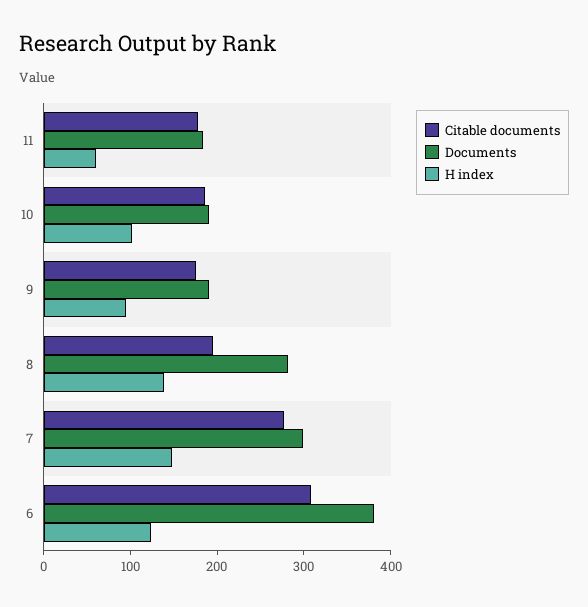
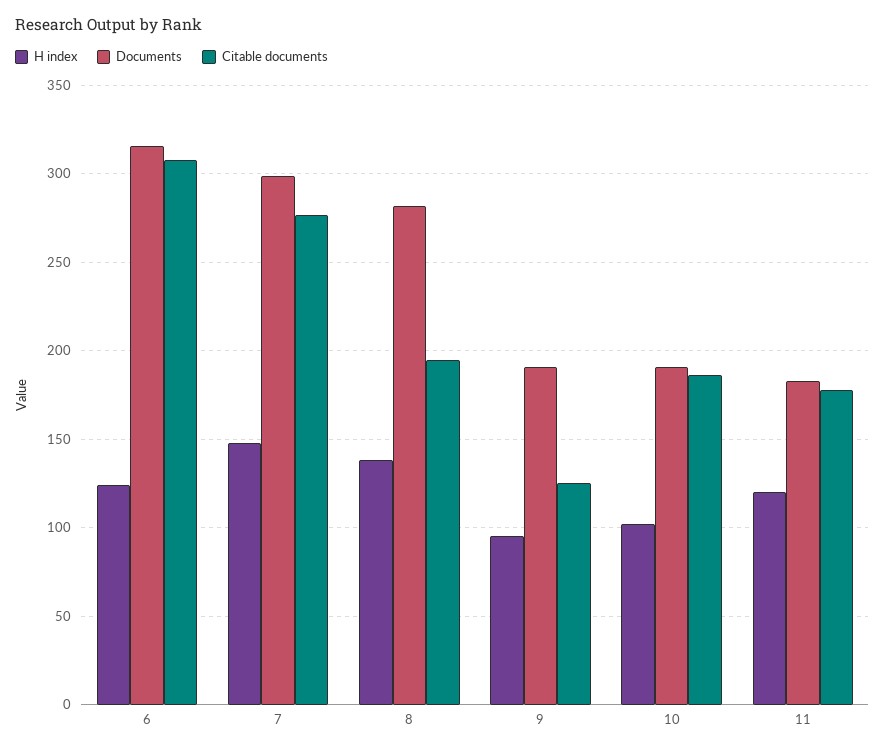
  {
    "Citable documents": {
      "11": 180,
      "10": 185,
-     "9": 180,
+     "9": 125,
      "8": 195,
      "7": 275,
      "6": 310
    },
    "Documents": {
      "11": 185,
      "10": 190,
      "9": 190,
      "8": 280,
      "7": 300,
-     "6": 380
+     "6": 315
    },
    "H index": {
-     "11": 60,
+     "11": 120,
      "10": 100,
      "9": 95,
      "8": 140,
      "7": 150,
      "6": 125
    }
  }

